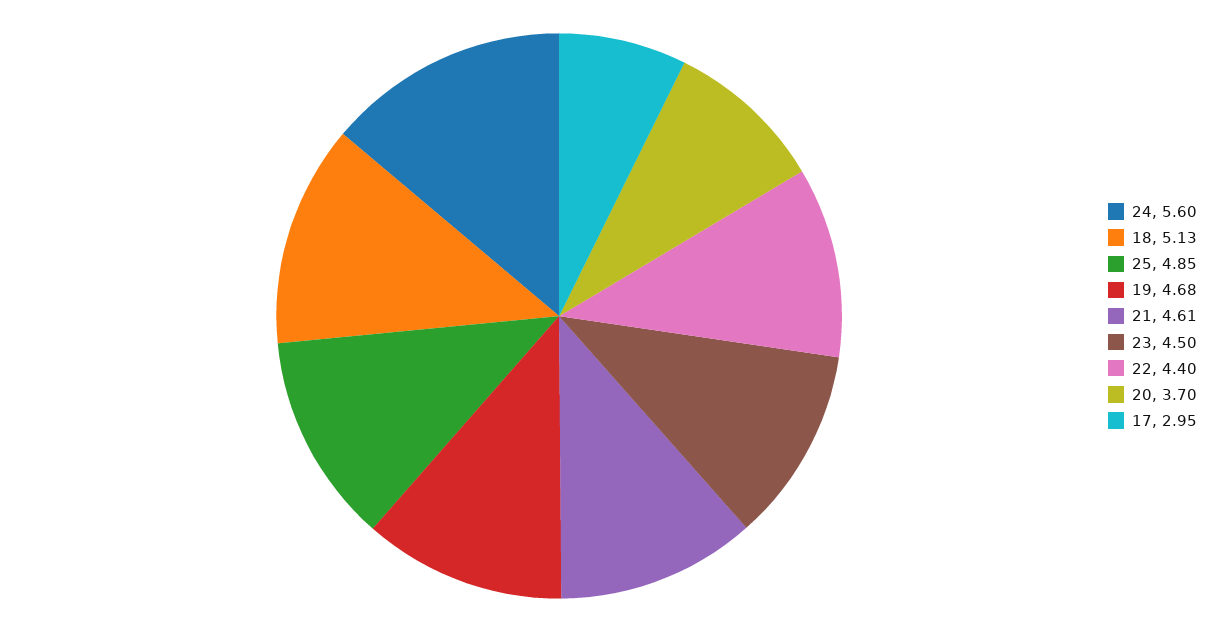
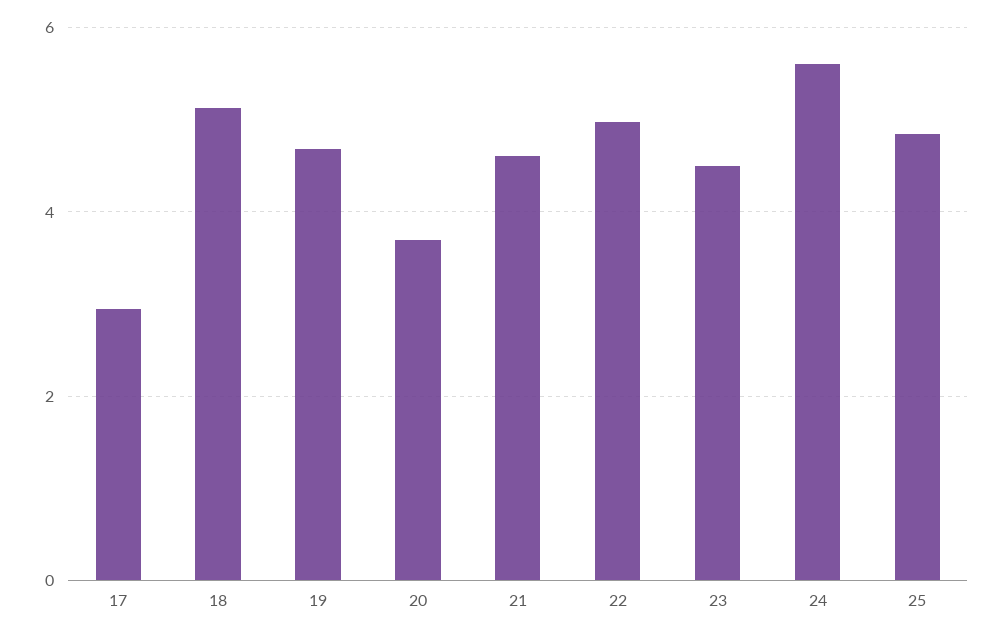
  {
    "24": 5.6,
    "18": 5.13,
    "25": 4.85,
    "19": 4.68,
    "21": 4.61,
    "23": 4.5,
-   "22": 4.4,
+   "22": 5,
    "20": 3.7,
    "17": 2.95
  }

